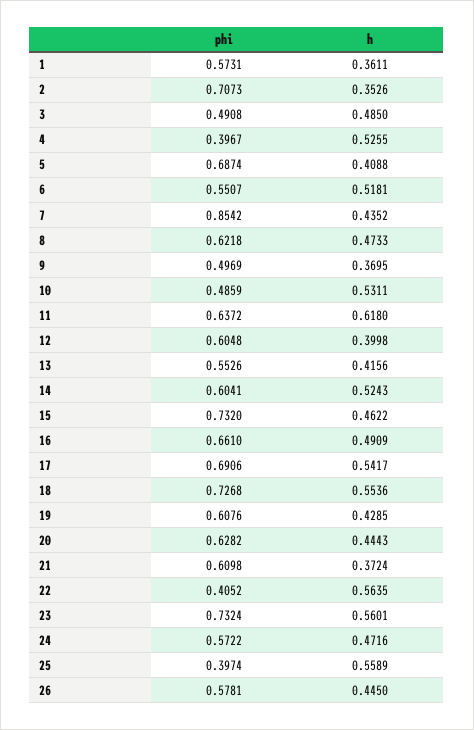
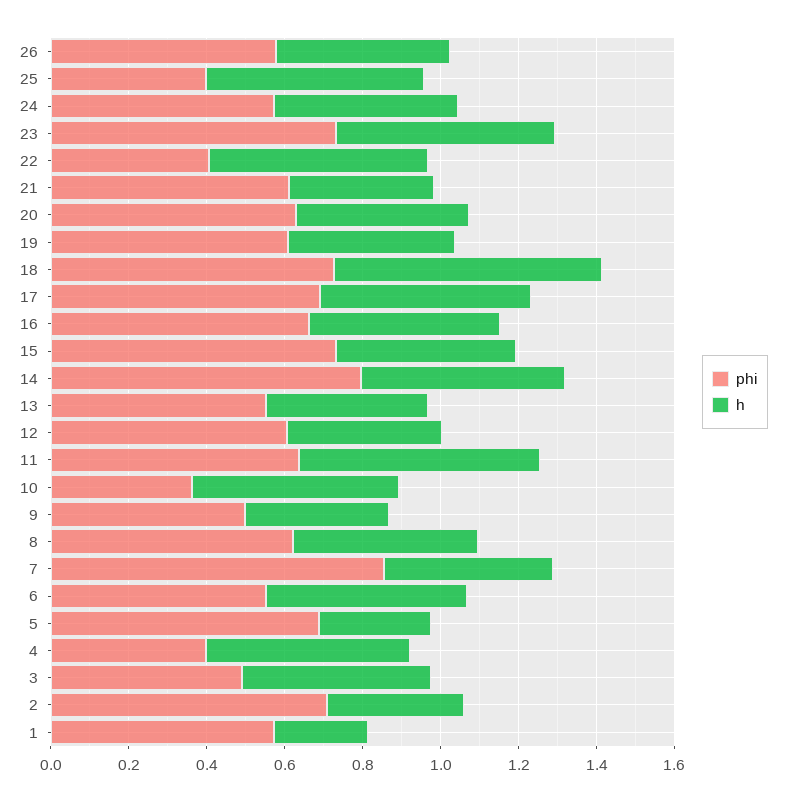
  {
    "phi": {
      "1": 0.5731,
      "2": 0.7073,
      "3": 0.4908,
      "4": 0.3967,
      "5": 0.6874,
      "6": 0.5507,
      "7": 0.8542,
      "8": 0.6218,
      "9": 0.4969,
-     "10": 0.4859,
+     "10": 0.35,
      "11": 0.6372,
      "12": 0.6048,
      "13": 0.5526,
-     "14": 0.6041,
+     "14": 0.8,
      "15": 0.732,
      "16": 0.661,
      "17": 0.6906,
      "18": 0.7268,
      "19": 0.6076,
      "20": 0.6282,
      "21": 0.6098,
      "22": 0.4052,
      "23": 0.7324,
      "24": 0.5722,
      "25": 0.3974,
      "26": 0.5781
    },
    "h": {
-     "1": 0.3611,
+     "1": 0.25,
      "2": 0.3526,
      "3": 0.485,
      "4": 0.5255,
-     "5": 0.4088,
+     "5": 0.3,
      "6": 0.5181,
      "7": 0.4352,
      "8": 0.4733,
      "9": 0.3695,
      "10": 0.5311,
      "11": 0.618,
      "12": 0.3998,
      "13": 0.4156,
      "14": 0.5243,
      "15": 0.4622,
      "16": 0.4909,
      "17": 0.5417,
-     "18": 0.5536,
+     "18": 0.7,
      "19": 0.4285,
      "20": 0.4443,
      "21": 0.3724,
      "22": 0.5635,
      "23": 0.5601,
      "24": 0.4716,
      "25": 0.5589,
      "26": 0.445
    }
  }

